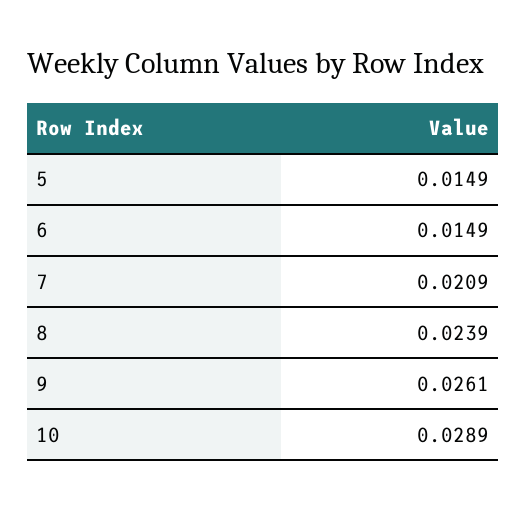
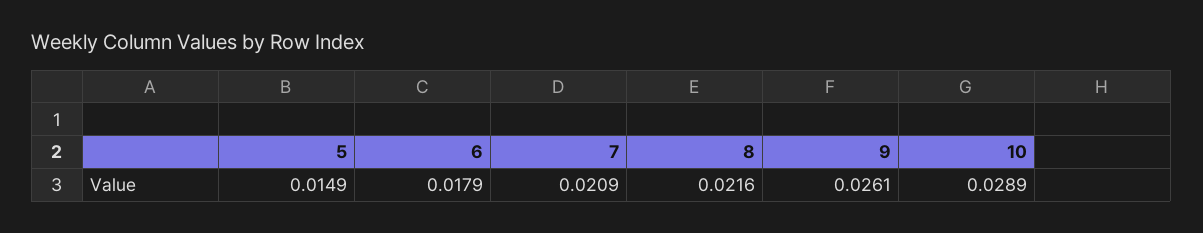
  {
    "5": 0.0149,
-   "6": 0.0149,
+   "6": 0.0179,
    "7": 0.0209,
-   "8": 0.0239,
+   "8": 0.0216,
    "9": 0.0261,
    "10": 0.0289
  }

